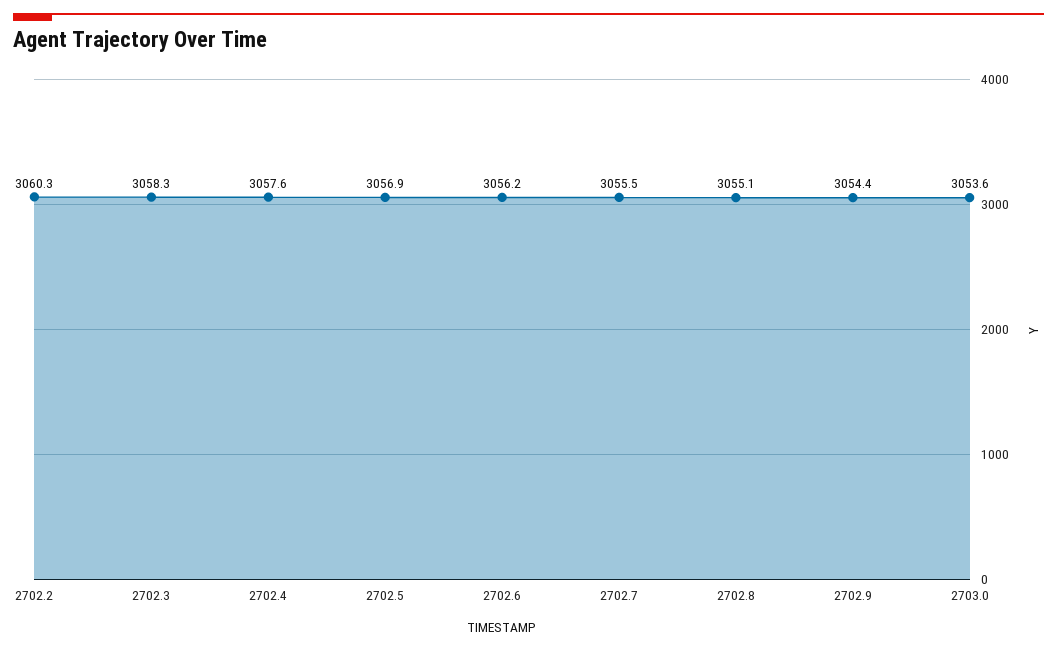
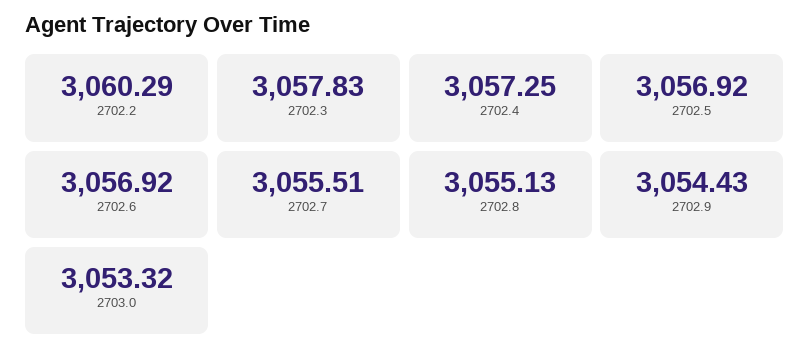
  {
    "2702.2": 3060.29,
-   "2702.3": 3058.3,
+   "2702.3": 3057.83,
-   "2702.4": 3057.6,
+   "2702.4": 3057.25,
    "2702.5": 3056.92,
-   "2702.6": 3056.2,
+   "2702.6": 3056.92,
    "2702.7": 3055.51,
    "2702.8": 3055.13,
    "2702.9": 3054.43,
-   "2703.0": 3053.6
+   "2703.0": 3053.32
  }

